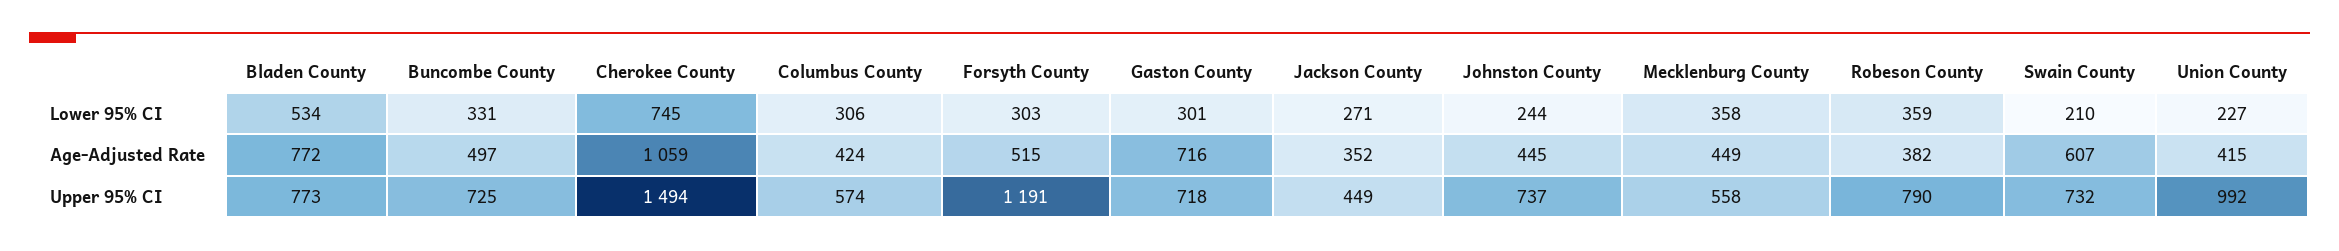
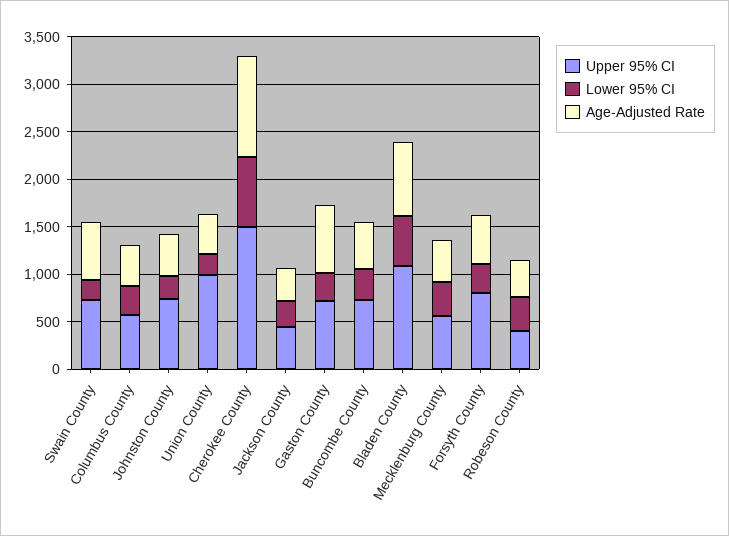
  {
    "Lower 95% CI": {
      "Bladen County": 534,
      "Buncombe County": 331,
      "Cherokee County": 745,
      "Columbus County": 306,
      "Forsyth County": 303,
      "Gaston County": 301,
      "Jackson County": 271,
      "Johnston County": 244,
      "Mecklenburg County": 358,
      "Robeson County": 359,
      "Swain County": 210,
      "Union County": 227
    },
    "Age-Adjusted Rate": {
      "Bladen County": 772,
      "Buncombe County": 497,
      "Cherokee County": 1059,
      "Columbus County": 424,
      "Forsyth County": 515,
      "Gaston County": 716,
      "Jackson County": 352,
      "Johnston County": 445,
      "Mecklenburg County": 449,
      "Robeson County": 382,
      "Swain County": 607,
      "Union County": 415
    },
    "Upper 95% CI": {
-     "Bladen County": 773,
+     "Bladen County": 1100,
      "Buncombe County": 725,
      "Cherokee County": 1494,
      "Columbus County": 574,
-     "Forsyth County": 1191,
+     "Forsyth County": 800,
      "Gaston County": 718,
      "Jackson County": 449,
      "Johnston County": 737,
      "Mecklenburg County": 558,
-     "Robeson County": 790,
+     "Robeson County": 400,
      "Swain County": 732,
      "Union County": 992
    }
  }

